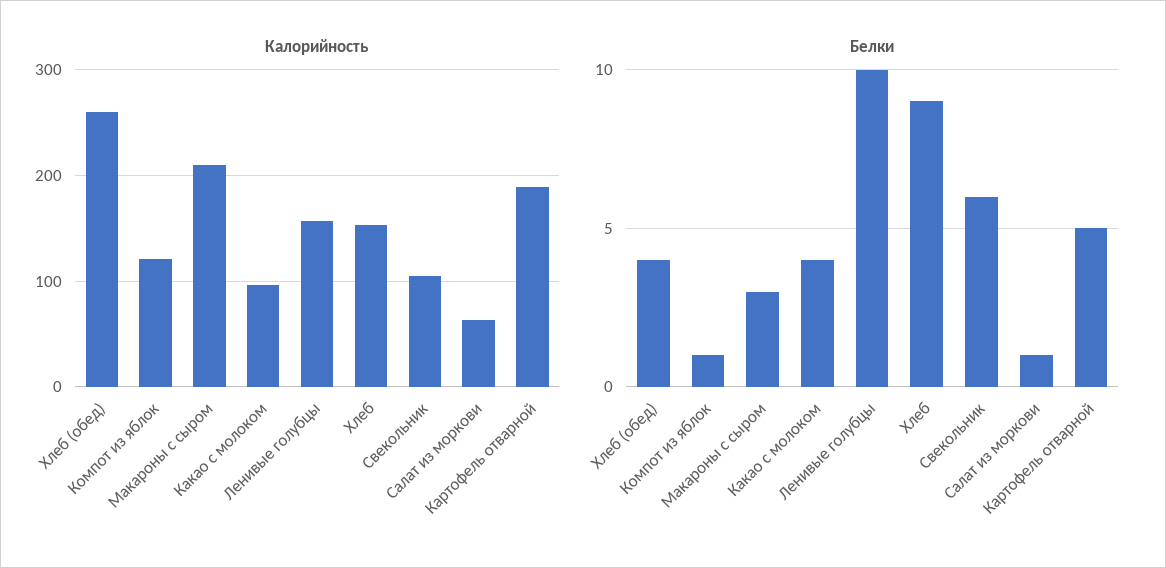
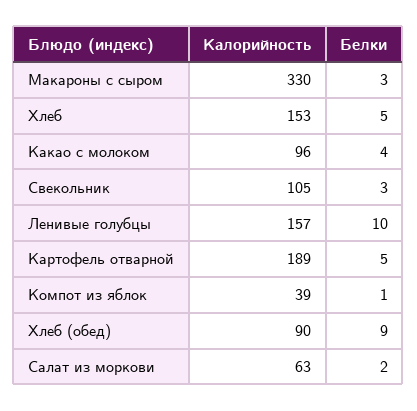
  {
    "Калорийность": {
-     "Хлеб (обед)": 260,
+     "Хлеб (обед)": 90,
-     "Компот из яблок": 120,
+     "Компот из яблок": 39,
-     "Макароны с сыром": 210,
+     "Макароны с сыром": 330,
      "Какао с молоком": 96,
      "Ленивые голубцы": 157,
      "Хлеб": 153,
      "Свекольник": 105,
      "Салат из моркови": 63,
      "Картофель отварной": 189
    },
    "Белки": {
-     "Хлеб (обед)": 4,
+     "Хлеб (обед)": 9,
      "Компот из яблок": 1,
      "Макароны с сыром": 3,
      "Какао с молоком": 4,
      "Ленивые голубцы": 10,
-     "Хлеб": 9,
+     "Хлеб": 5,
-     "Свекольник": 6,
+     "Свекольник": 3,
-     "Салат из моркови": 1,
+     "Салат из моркови": 2,
      "Картофель отварной": 5
    }
  }

